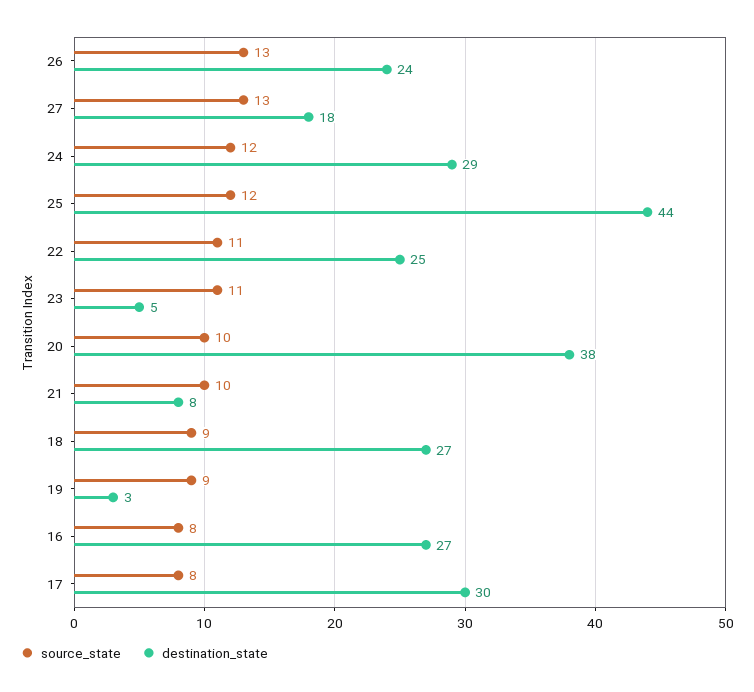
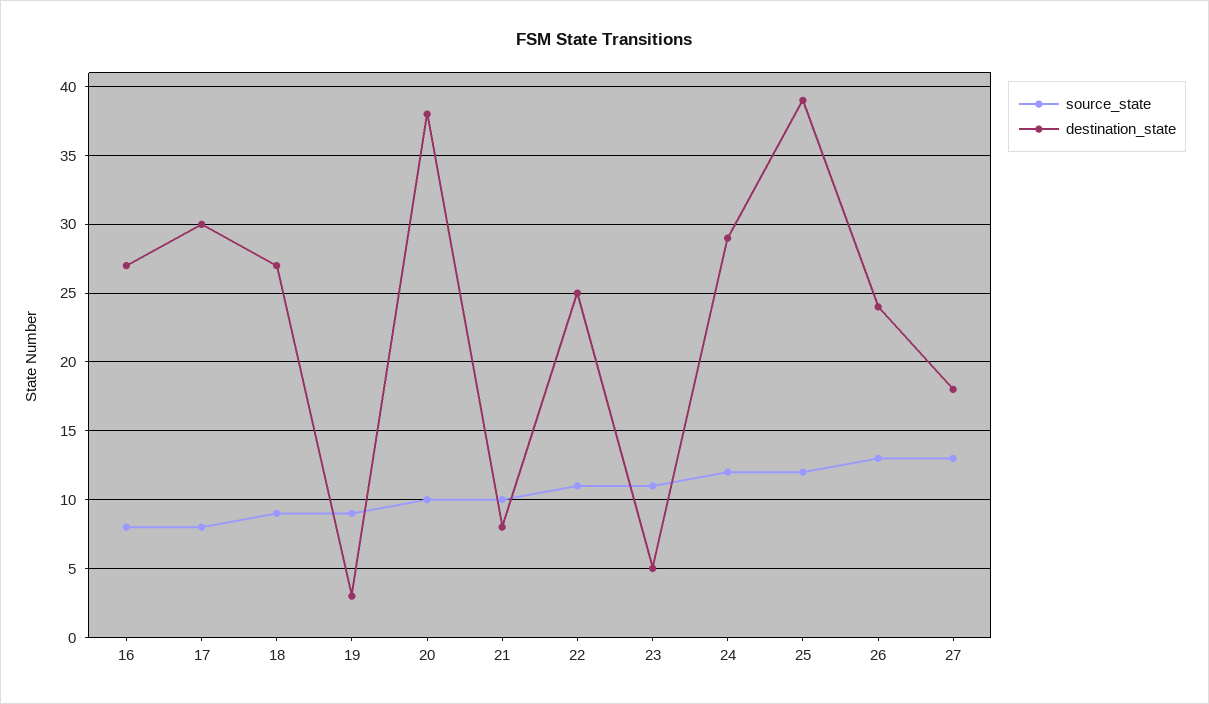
  {
    "source_state": {
      "26": 13,
      "27": 13,
      "24": 12,
      "25": 12,
      "22": 11,
      "23": 11,
      "20": 10,
      "21": 10,
      "18": 9,
      "19": 9,
      "16": 8,
      "17": 8
    },
    "destination_state": {
      "26": 24,
      "27": 18,
      "24": 29,
-     "25": 44,
+     "25": 39,
      "22": 25,
      "23": 5,
      "20": 38,
      "21": 8,
      "18": 27,
      "19": 3,
      "16": 27,
      "17": 30
    }
  }

